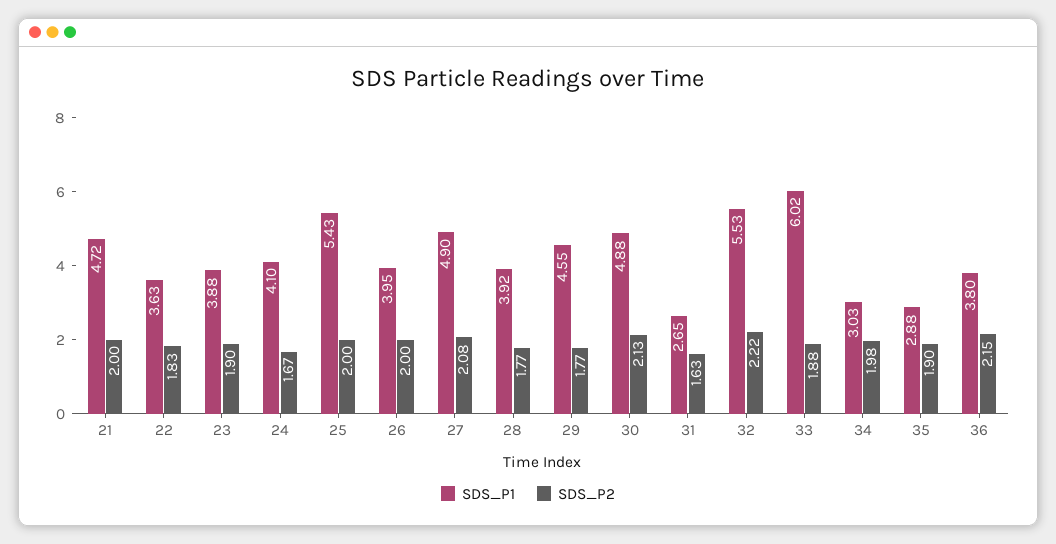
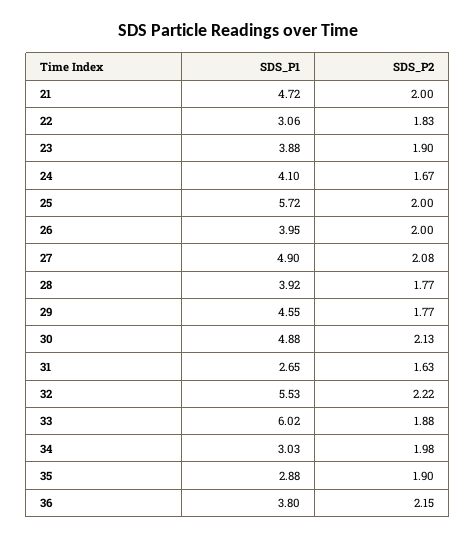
  {
    "SDS_P1": {
      "21": 4.72,
-     "22": 3.63,
+     "22": 3.06,
      "23": 3.88,
      "24": 4.1,
-     "25": 5.43,
+     "25": 5.72,
      "26": 3.95,
      "27": 4.9,
      "28": 3.92,
      "29": 4.55,
      "30": 4.88,
      "31": 2.65,
      "32": 5.53,
      "33": 6.02,
      "34": 3.03,
      "35": 2.88,
      "36": 3.8
    },
    "SDS_P2": {
      "21": 2,
      "22": 1.83,
      "23": 1.9,
      "24": 1.67,
      "25": 2,
      "26": 2,
      "27": 2.08,
      "28": 1.77,
      "29": 1.77,
      "30": 2.13,
      "31": 1.63,
      "32": 2.22,
      "33": 1.88,
      "34": 1.98,
      "35": 1.9,
      "36": 2.15
    }
  }

